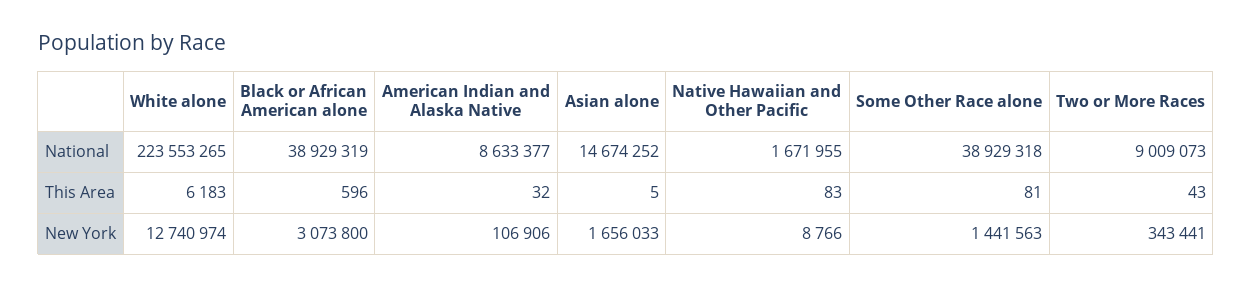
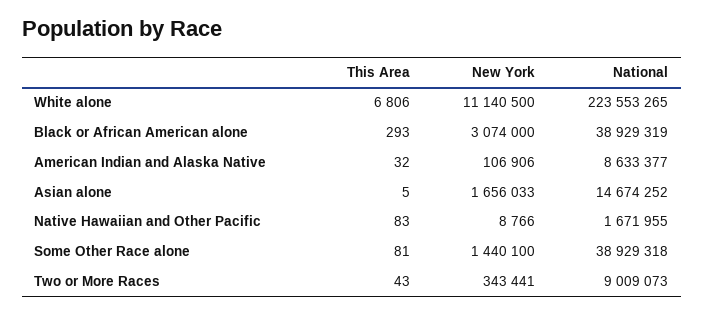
  {
    "White alone": {
      "National": 223553265,
-     "This Area": 6183,
+     "This Area": 6806,
-     "New York": 12740974
+     "New York": 11140500
    },
    "Black or African American alone": {
      "National": 38929319,
-     "This Area": 596,
+     "This Area": 293,
-     "New York": 3073800
+     "New York": 3074000
    },
    "American Indian and Alaska Native": {
      "National": 8633377,
      "This Area": 32,
      "New York": 106906
    },
    "Asian alone": {
      "National": 14674252,
      "This Area": 5,
      "New York": 1656033
    },
    "Native Hawaiian and Other Pacific": {
      "National": 1671955,
      "This Area": 83,
      "New York": 8766
    },
    "Some Other Race alone": {
      "National": 38929318,
      "This Area": 81,
-     "New York": 1441563
+     "New York": 1440100
    },
    "Two or More Races": {
      "National": 9009073,
      "This Area": 43,
      "New York": 343441
    }
  }

